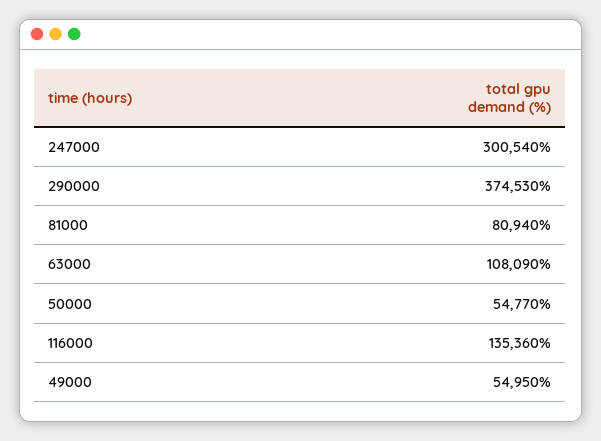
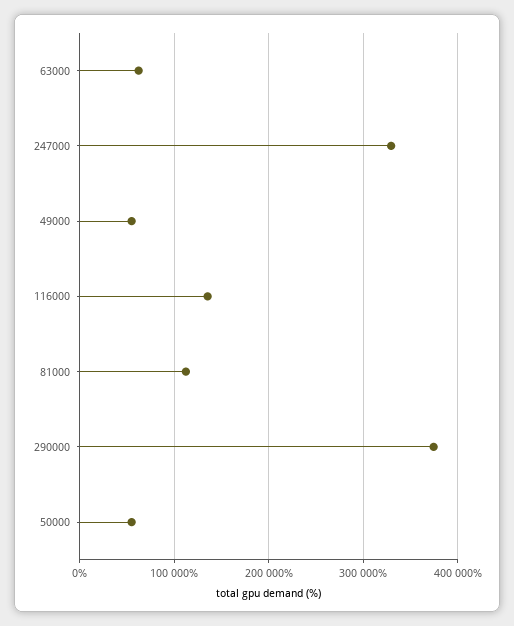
  {
-   "247000": 300540,
+   "247000": 330000,
    "290000": 374530,
-   "81000": 80940,
+   "81000": 110000,
-   "63000": 108090,
+   "63000": 60000,
    "50000": 54770,
    "116000": 135360,
    "49000": 54950
  }

